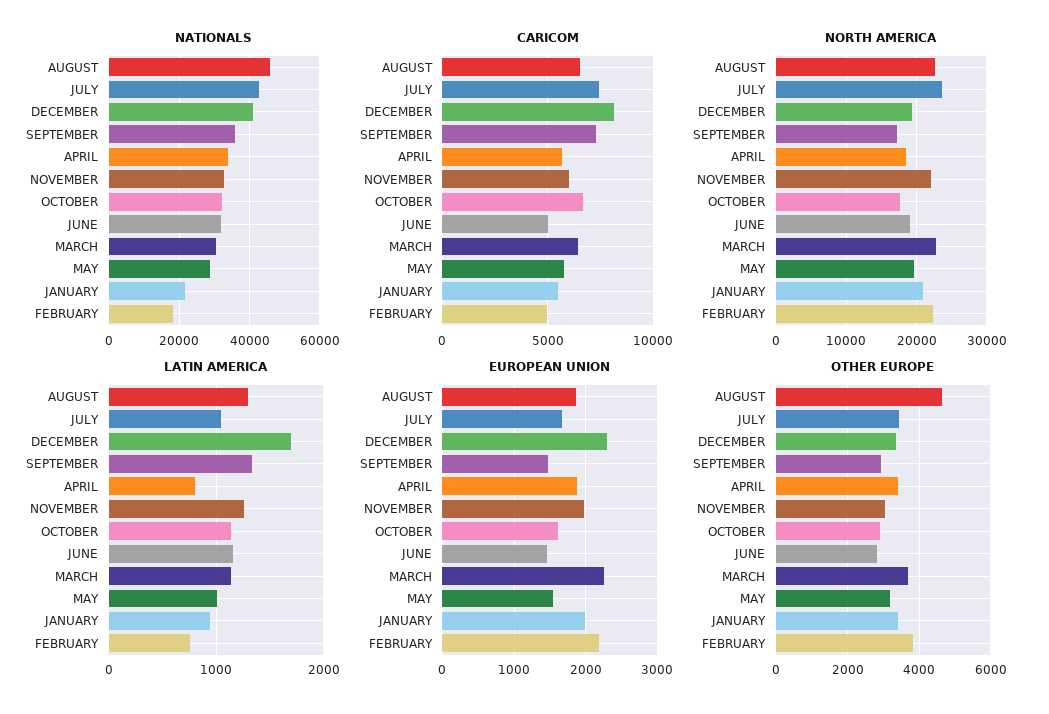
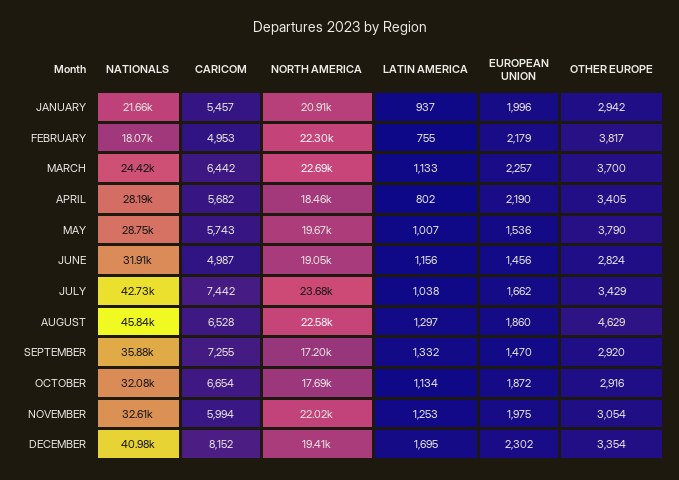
  {
    "NATIONALS": {
      "AUGUST": 45840,
      "JULY": 42730,
      "DECEMBER": 40980,
      "SEPTEMBER": 35880,
-     "APRIL": 34000,
+     "APRIL": 28190,
      "NOVEMBER": 32610,
      "OCTOBER": 32080,
      "JUNE": 31910,
-     "MARCH": 30000,
+     "MARCH": 24420,
      "MAY": 28750,
      "JANUARY": 21660,
      "FEBRUARY": 18070
    },
    "CARICOM": {
      "AUGUST": 6528,
      "JULY": 7442,
      "DECEMBER": 8152,
      "SEPTEMBER": 7255,
      "APRIL": 5682,
      "NOVEMBER": 5994,
      "OCTOBER": 6654,
      "JUNE": 4987,
      "MARCH": 6442,
      "MAY": 5743,
      "JANUARY": 5457,
      "FEBRUARY": 4953
    },
    "NORTH AMERICA": {
      "AUGUST": 22580,
      "JULY": 23680,
      "DECEMBER": 19410,
      "SEPTEMBER": 17200,
      "APRIL": 18460,
      "NOVEMBER": 22020,
      "OCTOBER": 17690,
      "JUNE": 19050,
      "MARCH": 22690,
      "MAY": 19670,
      "JANUARY": 20910,
      "FEBRUARY": 22300
    },
    "LATIN AMERICA": {
      "AUGUST": 1297,
      "JULY": 1038,
      "DECEMBER": 1695,
      "SEPTEMBER": 1332,
      "APRIL": 802,
      "NOVEMBER": 1253,
      "OCTOBER": 1134,
      "JUNE": 1156,
      "MARCH": 1133,
      "MAY": 1007,
      "JANUARY": 937,
      "FEBRUARY": 755
    },
    "EUROPEAN UNION": {
      "AUGUST": 1860,
      "JULY": 1662,
      "DECEMBER": 2302,
      "SEPTEMBER": 1470,
-     "APRIL": 1900,
+     "APRIL": 2190,
      "NOVEMBER": 1975,
-     "OCTOBER": 1600,
+     "OCTOBER": 1872,
      "JUNE": 1456,
      "MARCH": 2257,
      "MAY": 1536,
      "JANUARY": 1996,
      "FEBRUARY": 2179
    },
    "OTHER EUROPE": {
      "AUGUST": 4629,
      "JULY": 3429,
      "DECEMBER": 3354,
      "SEPTEMBER": 2920,
      "APRIL": 3405,
      "NOVEMBER": 3054,
      "OCTOBER": 2916,
      "JUNE": 2824,
      "MARCH": 3700,
-     "MAY": 3200,
+     "MAY": 3790,
-     "JANUARY": 3400,
+     "JANUARY": 2942,
      "FEBRUARY": 3817
    }
  }

